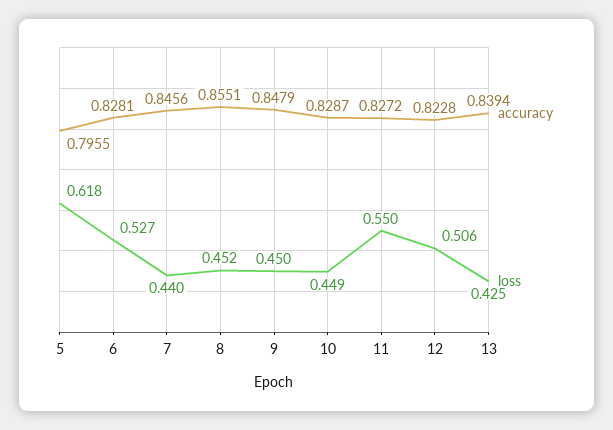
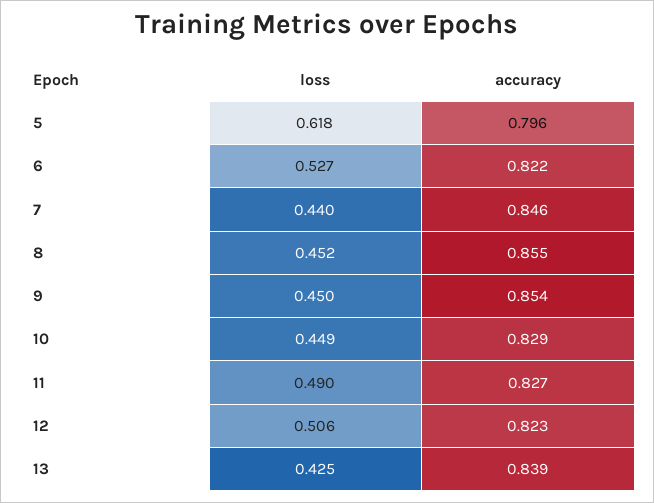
  {
    "accuracy": {
      "5": 0.7955,
-     "6": 0.8281,
+     "6": 0.822,
      "7": 0.8456,
      "8": 0.8551,
-     "9": 0.8479,
+     "9": 0.854,
      "10": 0.8287,
      "11": 0.8272,
      "12": 0.8228,
      "13": 0.8394
    },
    "loss": {
      "5": 0.618,
      "6": 0.527,
      "7": 0.44,
      "8": 0.452,
      "9": 0.45,
      "10": 0.449,
-     "11": 0.55,
+     "11": 0.49,
      "12": 0.506,
      "13": 0.425
    }
  }

